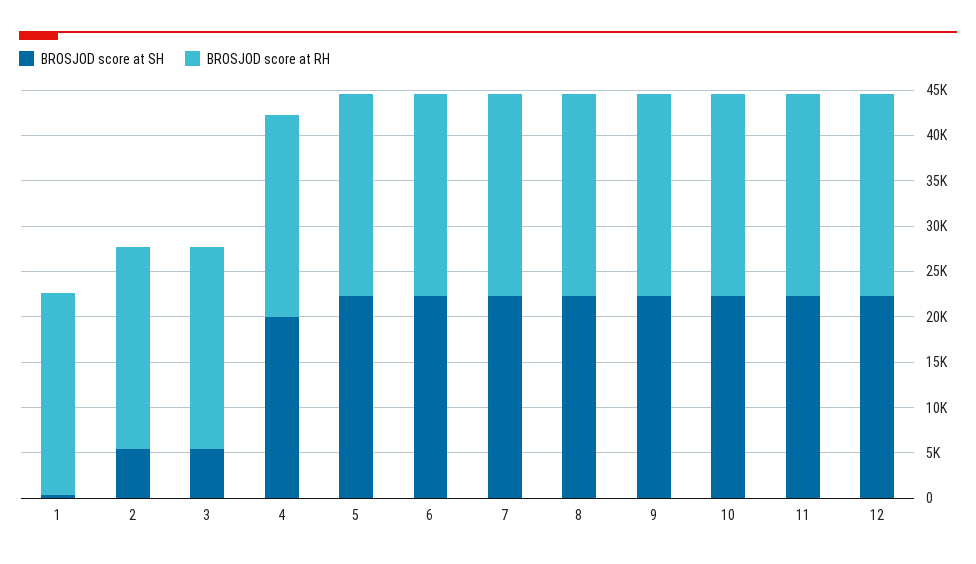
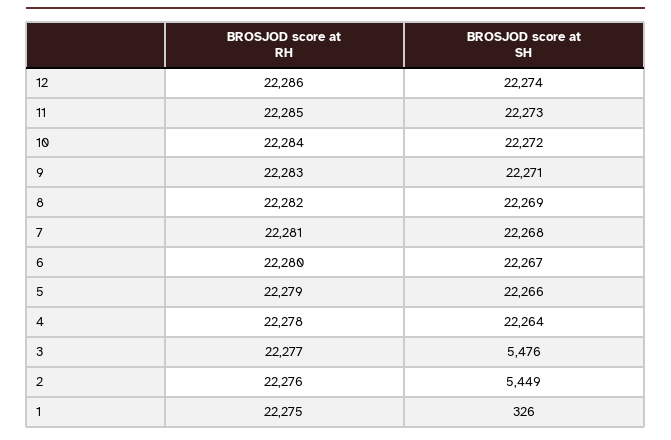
  {
    "BROSJOD score at SH": {
      "1": 326,
      "2": 5449,
      "3": 5476,
-     "4": 20000,
+     "4": 22264,
      "5": 22266,
      "6": 22267,
      "7": 22268,
      "8": 22269,
      "9": 22271,
      "10": 22272,
      "11": 22273,
      "12": 22274
    },
    "BROSJOD score at RH": {
      "1": 22275,
      "2": 22276,
      "3": 22277,
      "4": 22278,
      "5": 22279,
      "6": 22280,
      "7": 22281,
      "8": 22282,
      "9": 22283,
      "10": 22284,
      "11": 22285,
      "12": 22286
    }
  }

